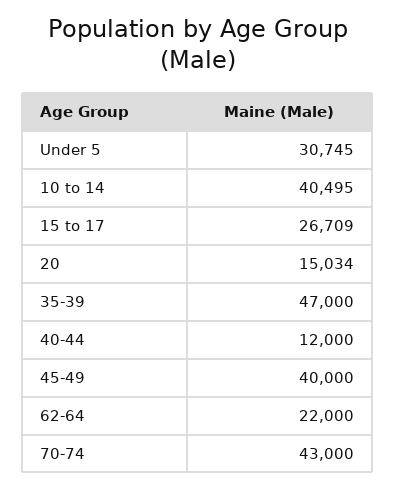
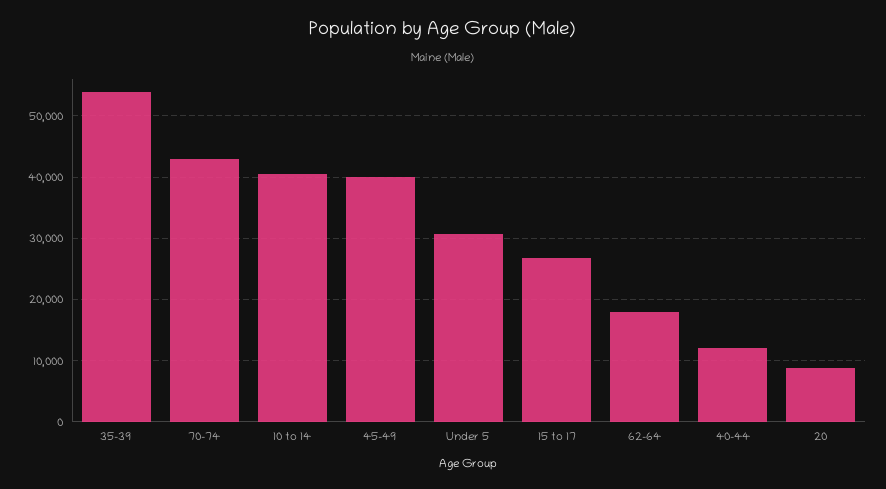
  {
    "Under 5": 30745,
    "10 to 14": 40495,
    "15 to 17": 26709,
-   "20": 15034,
+   "20": 9000,
-   "35-39": 47000,
+   "35-39": 54000,
    "40-44": 12000,
    "45-49": 40000,
-   "62-64": 22000,
+   "62-64": 18000,
    "70-74": 43000
  }

